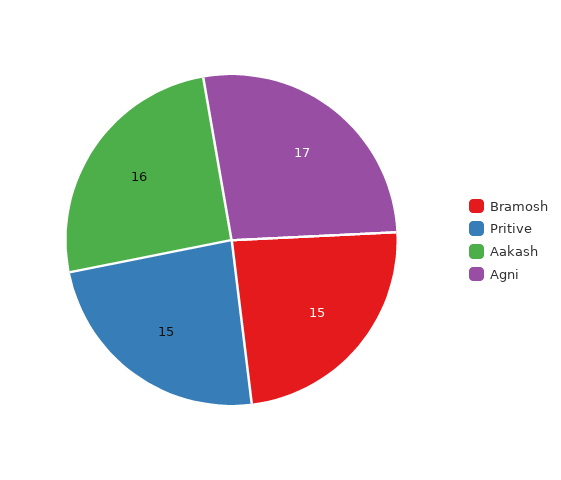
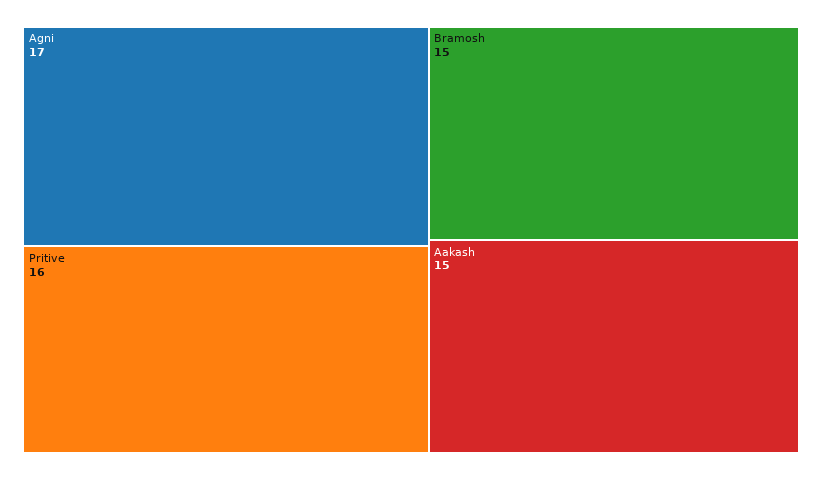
  {
    "Bramosh": 15,
-   "Pritive": 15,
+   "Pritive": 16,
-   "Aakash": 16,
+   "Aakash": 15,
    "Agni": 17
  }

